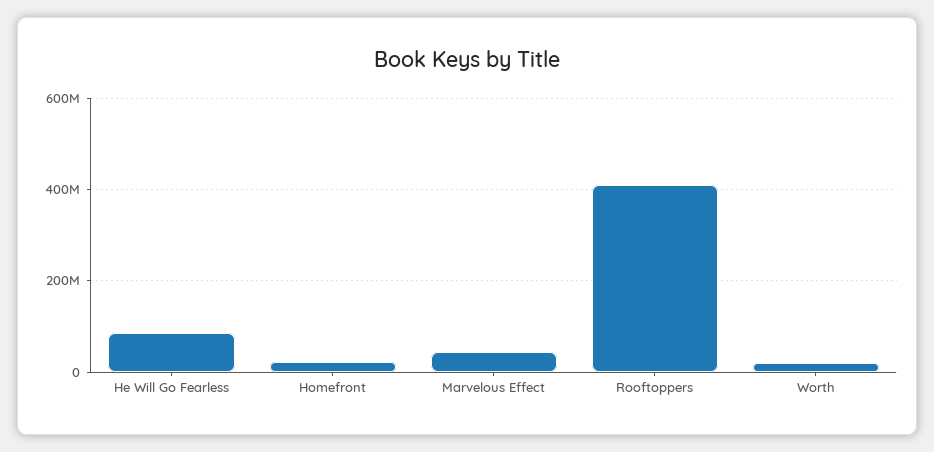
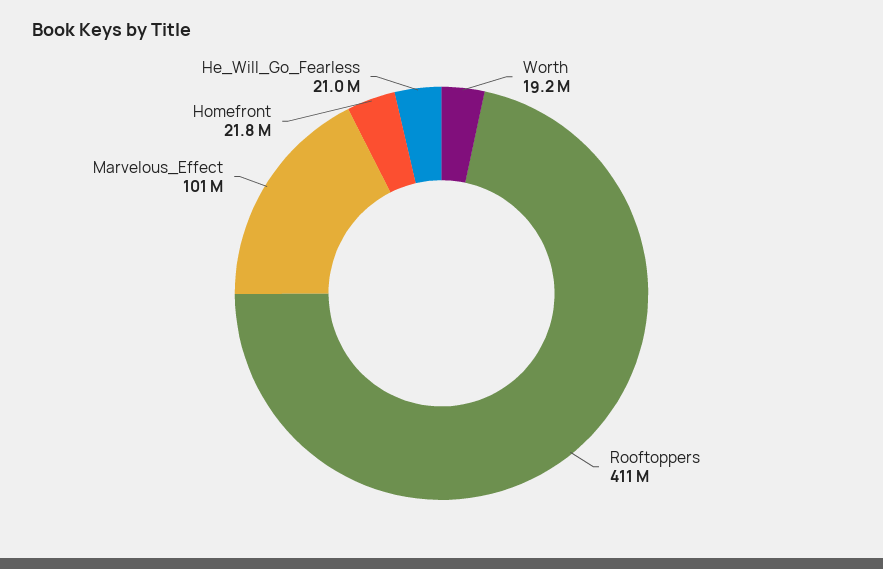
  {
-   "He Will Go Fearless": 80000000,
+   "He Will Go Fearless": 21000000,
    "Homefront": 21800000,
-   "Marvelous Effect": 40000000,
+   "Marvelous Effect": 101000000,
    "Rooftoppers": 411000000,
    "Worth": 19200000
  }

